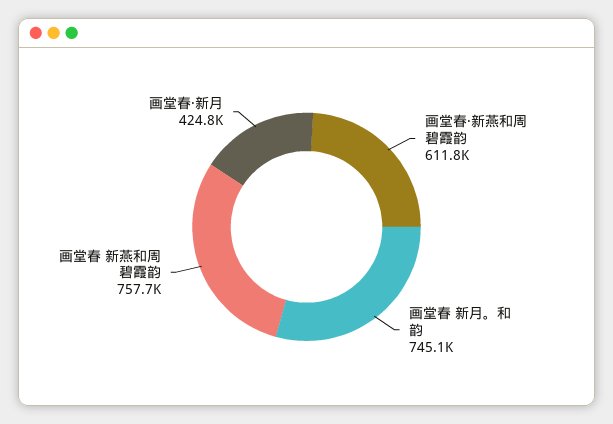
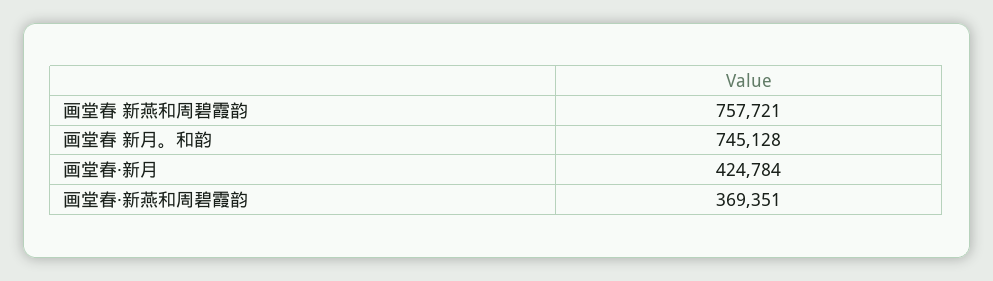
  {
-   "画堂春·新燕和周碧霞韵": 611800,
+   "画堂春·新燕和周碧霞韵": 369351,
    "画堂春 新月。和韵": 745128,
    "画堂春 新燕和周碧霞韵": 757721,
    "画堂春·新月": 424784
  }

